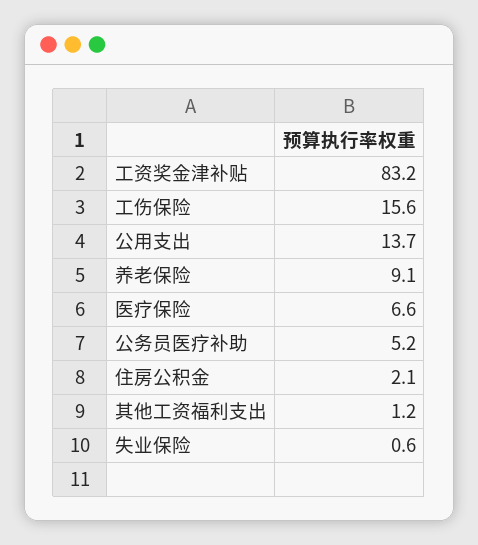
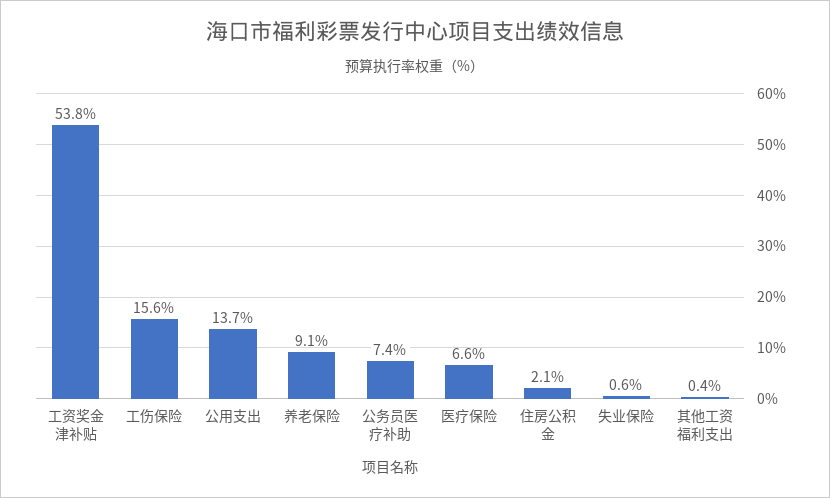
  {
-   "工资奖金津补贴": 83.2,
+   "工资奖金津补贴": 53.8,
    "工伤保险": 15.6,
    "公用支出": 13.7,
    "养老保险": 9.1,
    "医疗保险": 6.6,
-   "公务员医疗补助": 5.2,
+   "公务员医疗补助": 7.4,
    "住房公积金": 2.1,
-   "其他工资福利支出": 1.2,
+   "其他工资福利支出": 0.4,
    "失业保险": 0.6
  }

